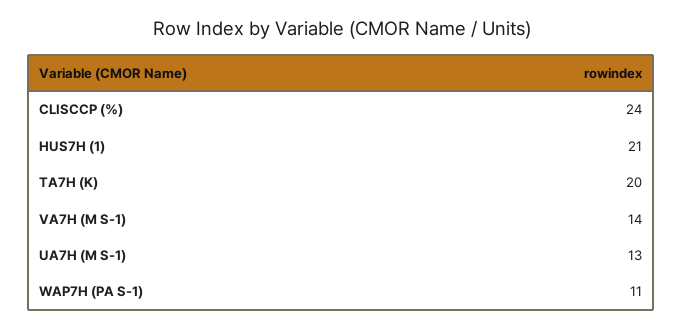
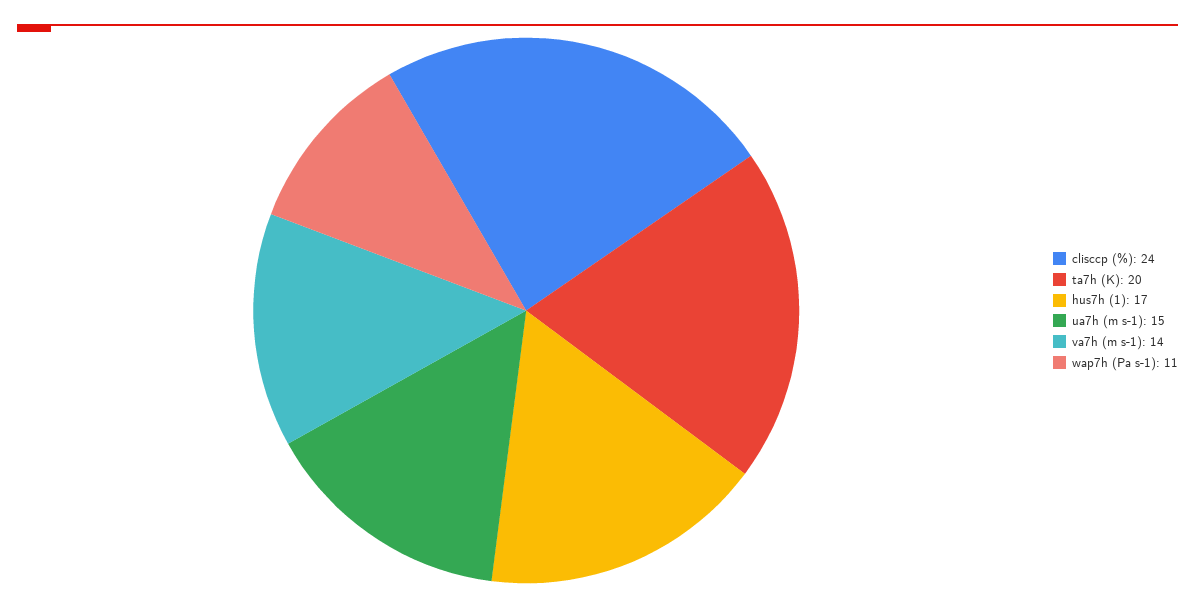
  {
    "CLISCCP (%)": 24,
-   "HUS7H (1)": 21,
+   "HUS7H (1)": 17,
    "TA7H (K)": 20,
    "VA7H (M S-1)": 14,
-   "UA7H (M S-1)": 13,
+   "UA7H (M S-1)": 15,
    "WAP7H (PA S-1)": 11
  }

